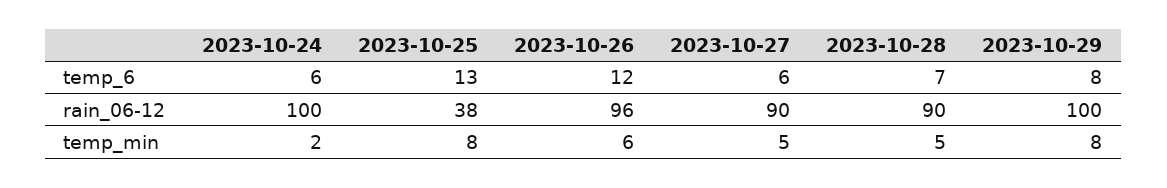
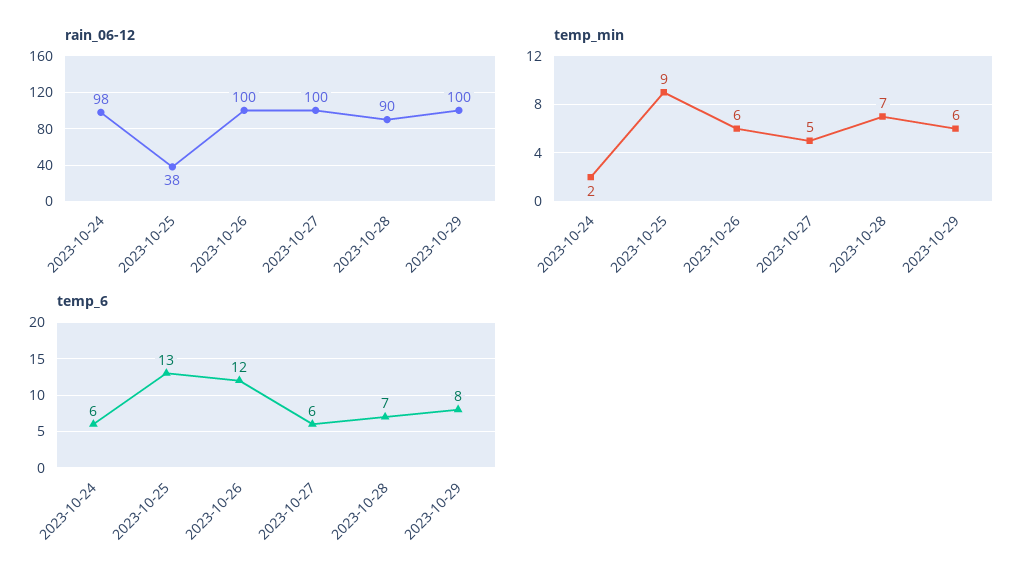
  {
    "temp_6": {
      "2023-10-24": 6,
      "2023-10-25": 13,
      "2023-10-26": 12,
      "2023-10-27": 6,
      "2023-10-28": 7,
      "2023-10-29": 8
    },
    "rain_06-12": {
-     "2023-10-24": 100,
+     "2023-10-24": 98,
      "2023-10-25": 38,
-     "2023-10-26": 96,
+     "2023-10-26": 100,
-     "2023-10-27": 90,
+     "2023-10-27": 100,
      "2023-10-28": 90,
      "2023-10-29": 100
    },
    "temp_min": {
      "2023-10-24": 2,
-     "2023-10-25": 8,
+     "2023-10-25": 9,
      "2023-10-26": 6,
      "2023-10-27": 5,
-     "2023-10-28": 5,
+     "2023-10-28": 7,
-     "2023-10-29": 8
+     "2023-10-29": 6
    }
  }

